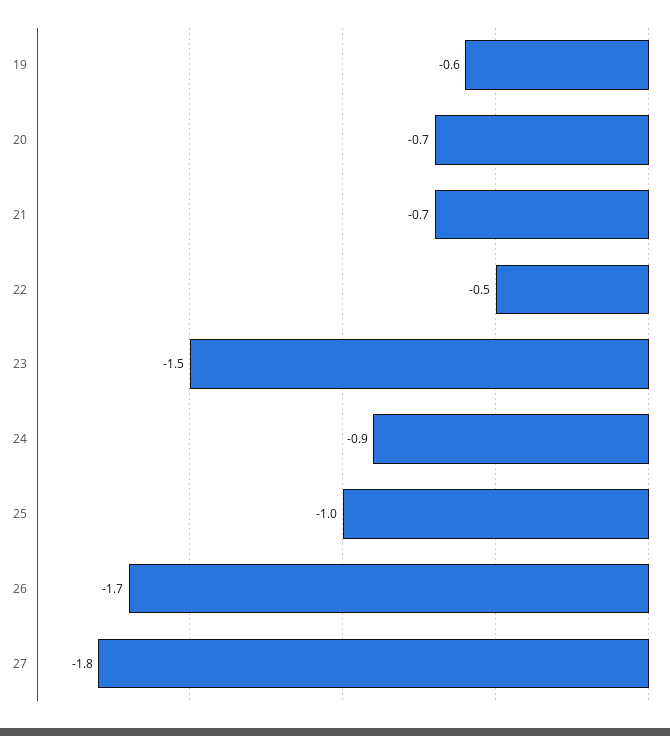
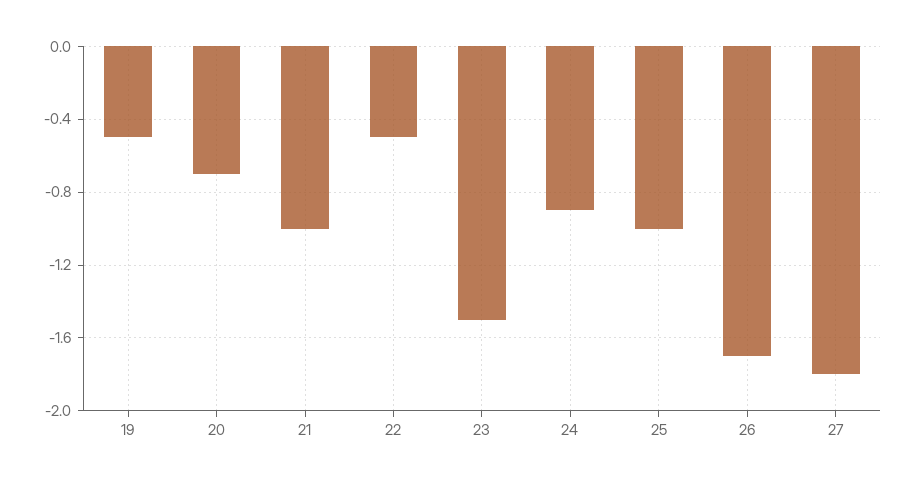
  {
-   "19": -0.6,
+   "19": -0.5,
    "20": -0.7,
-   "21": -0.7,
+   "21": -1,
    "22": -0.5,
    "23": -1.5,
    "24": -0.9,
    "25": -1,
    "26": -1.7,
    "27": -1.8
  }

